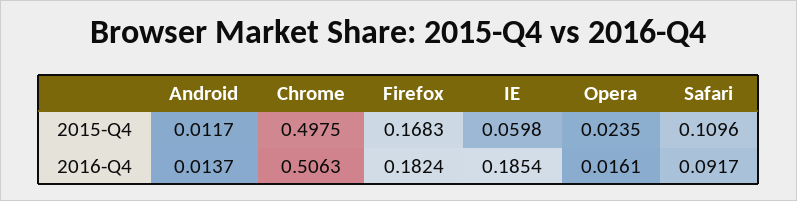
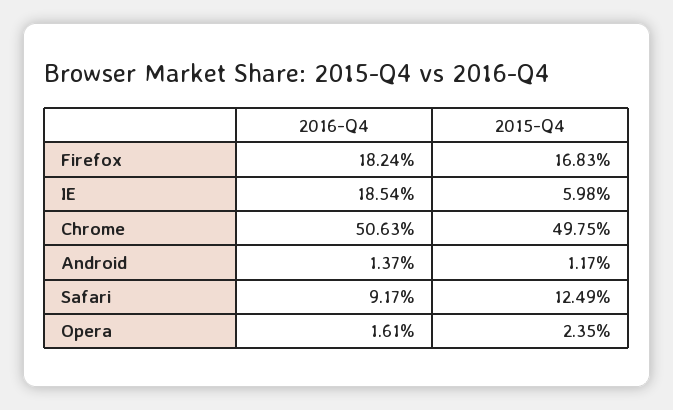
  {
    "Android": {
      "2015-Q4": 0.0117,
      "2016-Q4": 0.0137
    },
    "Chrome": {
      "2015-Q4": 0.4975,
      "2016-Q4": 0.5063
    },
    "Firefox": {
      "2015-Q4": 0.1683,
      "2016-Q4": 0.1824
    },
    "IE": {
      "2015-Q4": 0.0598,
      "2016-Q4": 0.1854
    },
    "Opera": {
      "2015-Q4": 0.0235,
      "2016-Q4": 0.0161
    },
    "Safari": {
-     "2015-Q4": 0.1096,
+     "2015-Q4": 0.1249,
      "2016-Q4": 0.0917
    }
  }

